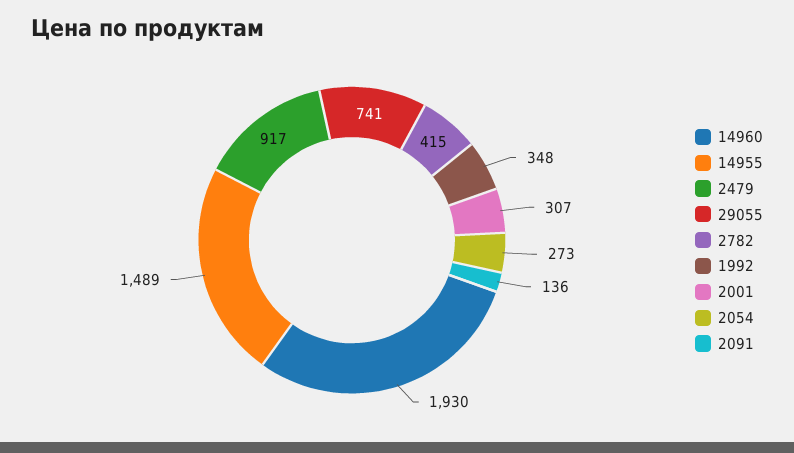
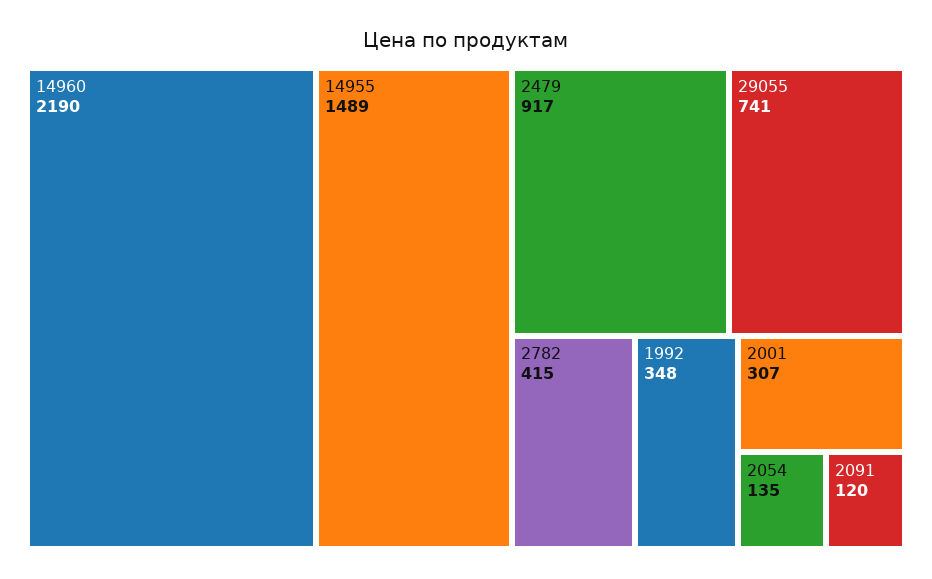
  {
-   "14960": 1930,
+   "14960": 2190,
    "14955": 1489,
    "2479": 917,
    "29055": 741,
    "2782": 415,
    "1992": 348,
    "2001": 307,
-   "2054": 273,
+   "2054": 135,
-   "2091": 136
+   "2091": 120
  }

